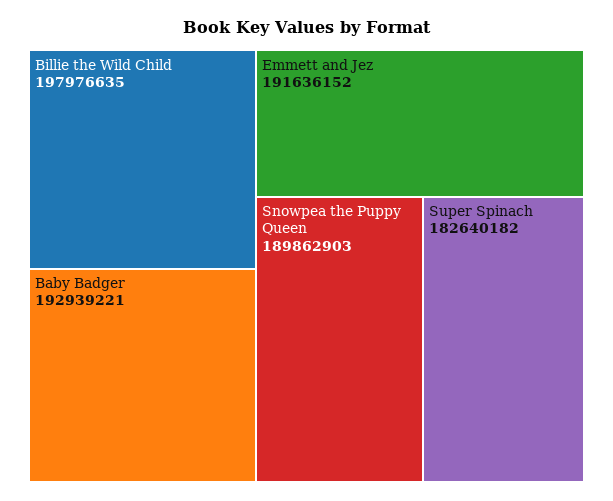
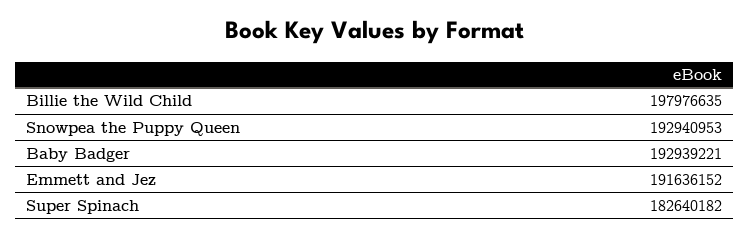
  {
    "Billie the Wild Child": 197976635,
    "Baby Badger": 192939221,
    "Emmett and Jez": 191636152,
-   "Snowpea the Puppy Queen": 189862903,
+   "Snowpea the Puppy Queen": 192940953,
    "Super Spinach": 182640182
  }

